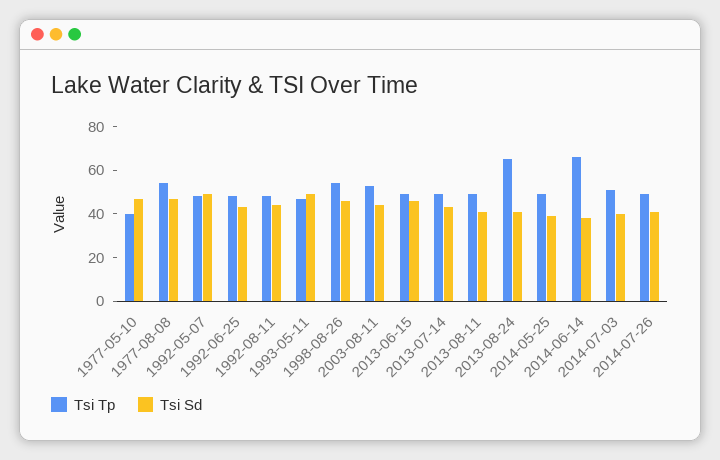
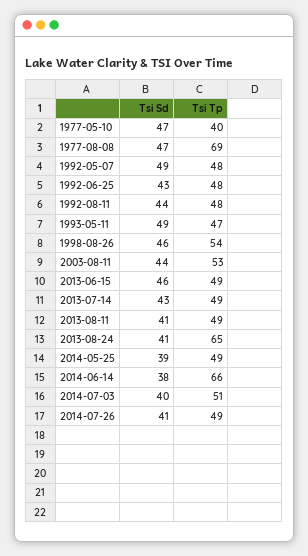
  {
    "Tsi Tp": {
      "1977-05-10": 40,
-     "1977-08-08": 55,
+     "1977-08-08": 69,
      "1992-05-07": 48,
      "1992-06-25": 48,
      "1992-08-11": 48,
      "1993-05-11": 47,
      "1998-08-26": 54,
      "2003-08-11": 53,
      "2013-06-15": 49,
      "2013-07-14": 49,
      "2013-08-11": 49,
      "2013-08-24": 65,
      "2014-05-25": 49,
      "2014-06-14": 66,
      "2014-07-03": 51,
      "2014-07-26": 49
    },
    "Tsi Sd": {
      "1977-05-10": 47,
      "1977-08-08": 47,
      "1992-05-07": 49,
      "1992-06-25": 43,
      "1992-08-11": 44,
      "1993-05-11": 49,
      "1998-08-26": 46,
      "2003-08-11": 44,
      "2013-06-15": 46,
      "2013-07-14": 43,
      "2013-08-11": 41,
      "2013-08-24": 41,
      "2014-05-25": 39,
      "2014-06-14": 38,
      "2014-07-03": 40,
      "2014-07-26": 41
    }
  }

